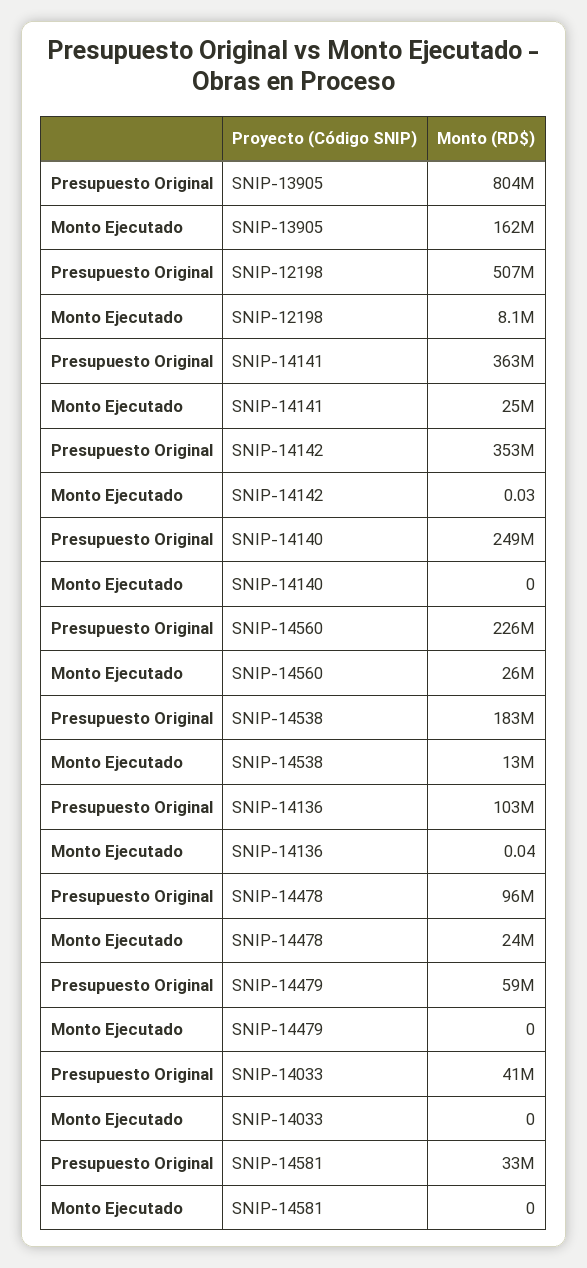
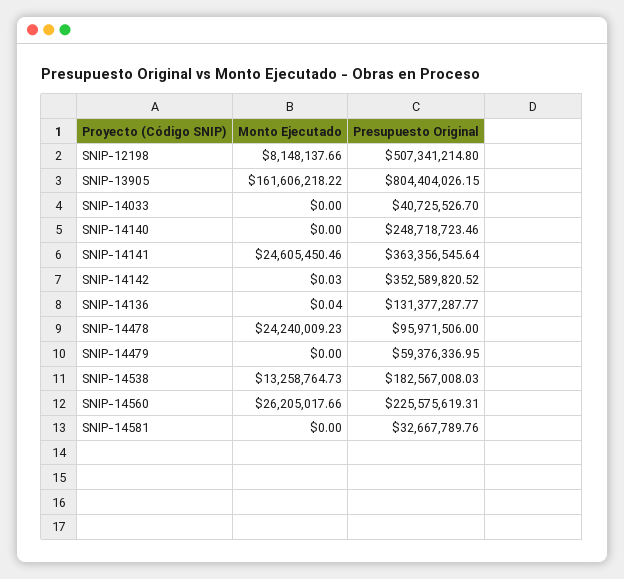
  {
    "Presupuesto Original": {
      "SNIP-13905": 804404026.15,
      "SNIP-12198": 507341214.8,
      "SNIP-14141": 363356545.64,
      "SNIP-14142": 352589820.52,
      "SNIP-14140": 248718723.46,
      "SNIP-14560": 225575619.31,
      "SNIP-14538": 182567008.03,
-     "SNIP-14136": 103000000,
+     "SNIP-14136": 131377287.77,
      "SNIP-14478": 95971506,
      "SNIP-14479": 59376336.95,
      "SNIP-14033": 40725526.7,
      "SNIP-14581": 32667789.76
    },
    "Monto Ejecutado": {
      "SNIP-13905": 161606218.22,
      "SNIP-12198": 8148137.66,
      "SNIP-14141": 24605450.46,
      "SNIP-14142": 0.03,
      "SNIP-14140": 0,
      "SNIP-14560": 26205017.66,
      "SNIP-14538": 13258764.73,
      "SNIP-14136": 0.04,
      "SNIP-14478": 24240009.23,
      "SNIP-14479": 0,
      "SNIP-14033": 0,
      "SNIP-14581": 0
    }
  }

